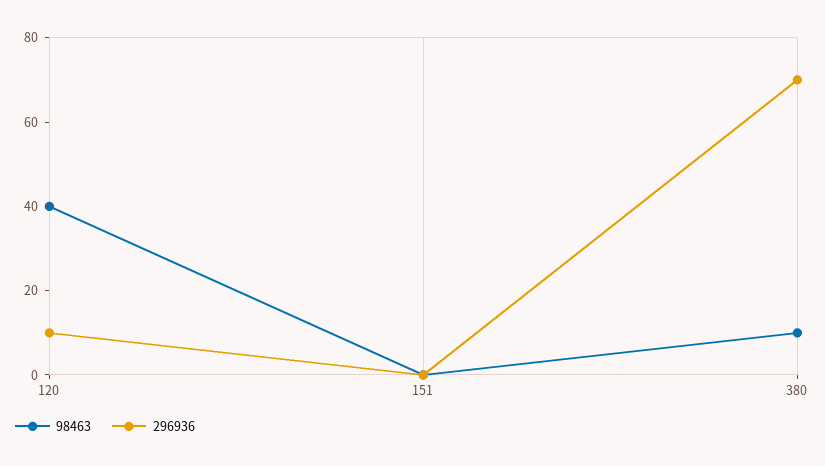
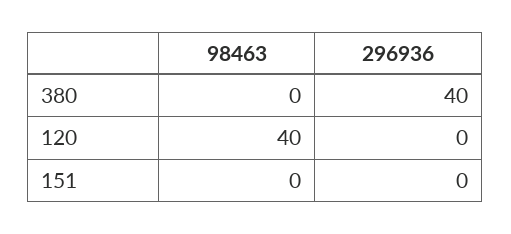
  {
    "98463": {
      "120": 40,
      "151": 0,
-     "380": 10
+     "380": 0
    },
    "296936": {
-     "120": 10,
+     "120": 0,
      "151": 0,
-     "380": 70
+     "380": 40
    }
  }

